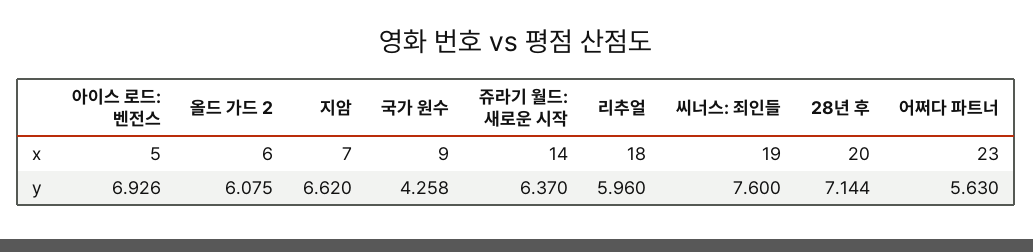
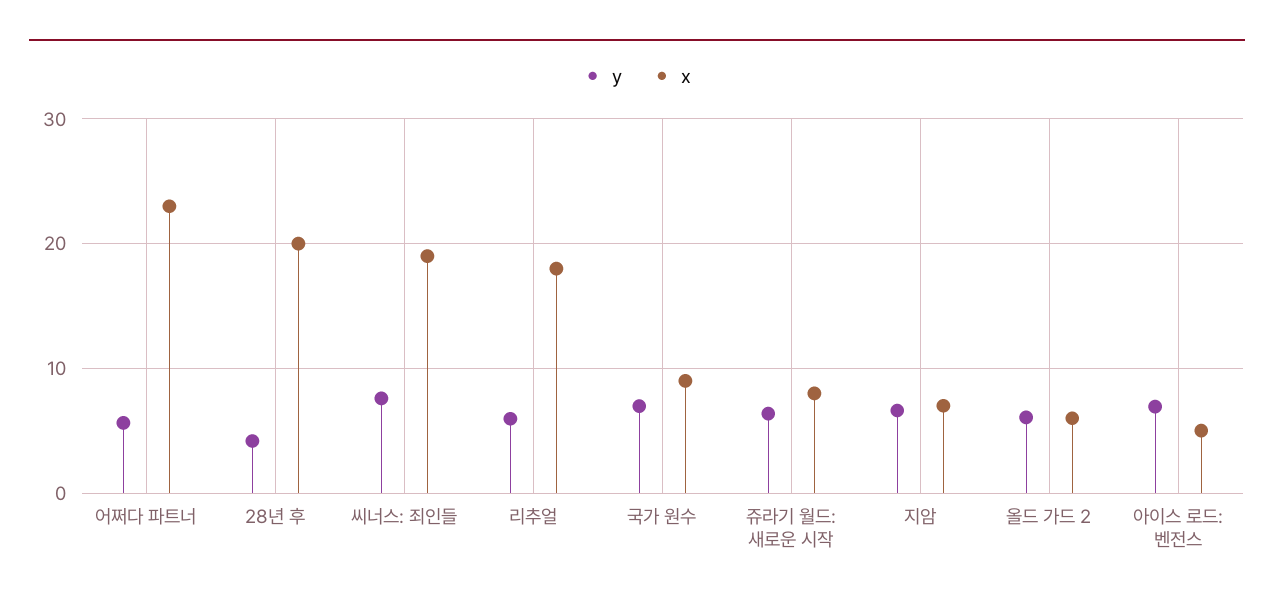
  {
    "x": {
      "아이스 로드: 벤전스": 5,
      "올드 가드 2": 6,
      "지암": 7,
      "국가 원수": 9,
-     "쥬라기 월드: 새로운 시작": 14,
+     "쥬라기 월드: 새로운 시작": 8,
      "리추얼": 18,
      "씨너스: 죄인들": 19,
      "28년 후": 20,
      "어쩌다 파트너": 23
    },
    "y": {
      "아이스 로드: 벤전스": 6.926,
      "올드 가드 2": 6.075,
      "지암": 6.62,
-     "국가 원수": 4.258,
+     "국가 원수": 7,
      "쥬라기 월드: 새로운 시작": 6.37,
      "리추얼": 5.96,
      "씨너스: 죄인들": 7.6,
-     "28년 후": 7.144,
+     "28년 후": 4,
      "어쩌다 파트너": 5.63
    }
  }

